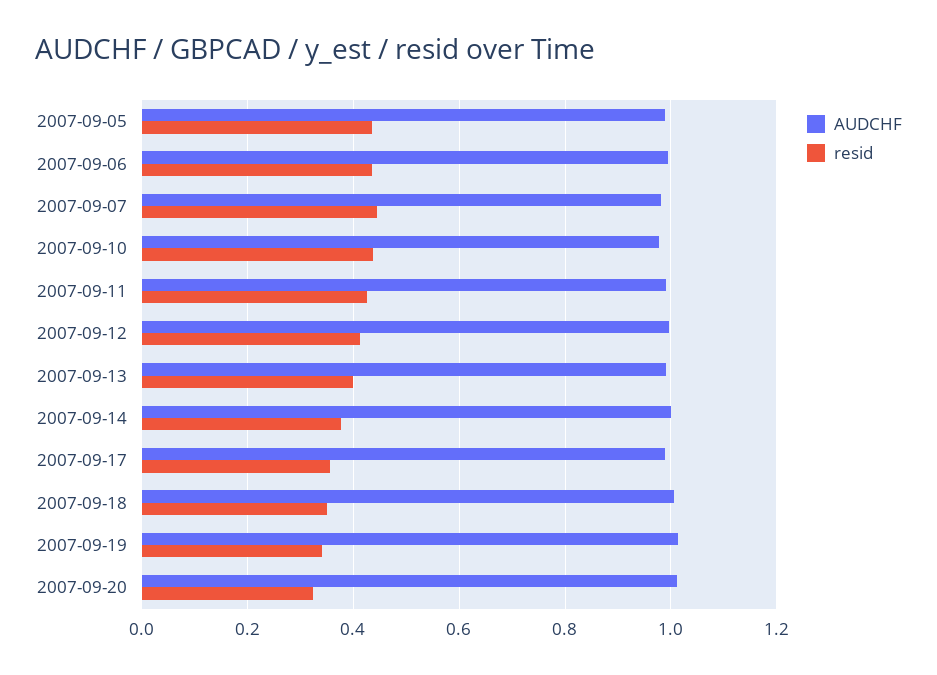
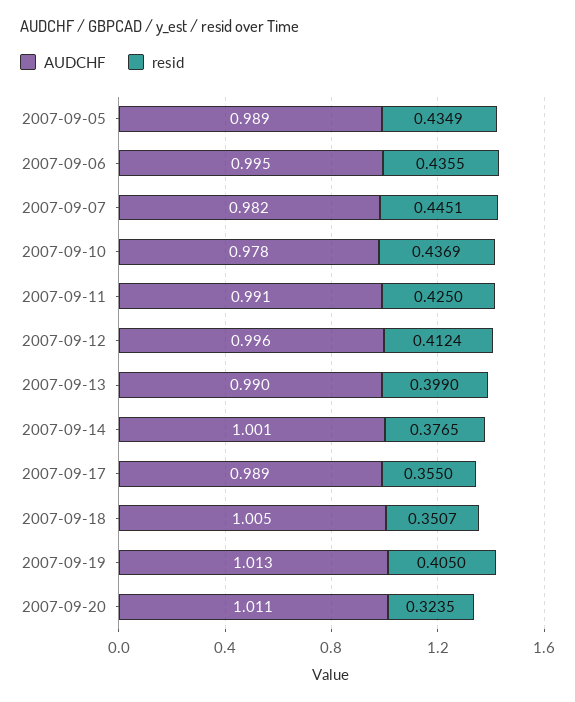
  {
    "AUDCHF": {
      "2007-09-05": 0.989,
      "2007-09-06": 0.995,
      "2007-09-07": 0.982,
      "2007-09-10": 0.978,
      "2007-09-11": 0.991,
      "2007-09-12": 0.996,
      "2007-09-13": 0.99,
      "2007-09-14": 1.001,
      "2007-09-17": 0.989,
      "2007-09-18": 1.005,
      "2007-09-19": 1.013,
      "2007-09-20": 1.011
    },
    "resid": {
      "2007-09-05": 0.4349,
      "2007-09-06": 0.4355,
      "2007-09-07": 0.4451,
      "2007-09-10": 0.4369,
      "2007-09-11": 0.425,
      "2007-09-12": 0.4124,
      "2007-09-13": 0.399,
      "2007-09-14": 0.3765,
      "2007-09-17": 0.355,
      "2007-09-18": 0.3507,
-     "2007-09-19": 0.34,
+     "2007-09-19": 0.405,
      "2007-09-20": 0.3235
    }
  }

